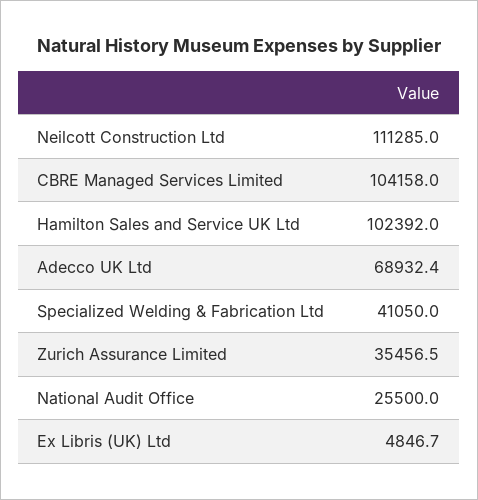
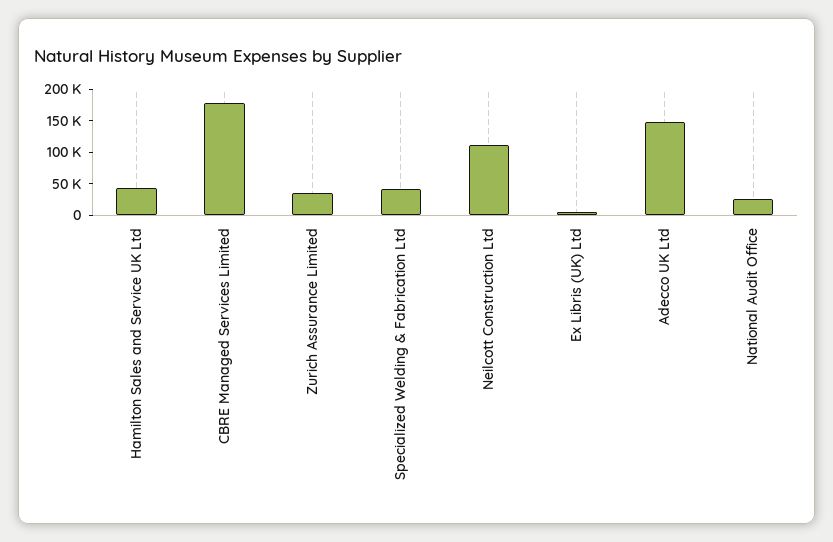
  {
    "Neilcott Construction Ltd": 111285,
-   "CBRE Managed Services Limited": 104158,
+   "CBRE Managed Services Limited": 175000,
-   "Hamilton Sales and Service UK Ltd": 102392,
+   "Hamilton Sales and Service UK Ltd": 50000,
-   "Adecco UK Ltd": 68932.4,
+   "Adecco UK Ltd": 150000,
    "Specialized Welding & Fabrication Ltd": 41050,
    "Zurich Assurance Limited": 35456.5,
    "National Audit Office": 25500,
    "Ex Libris (UK) Ltd": 4846.7
  }

